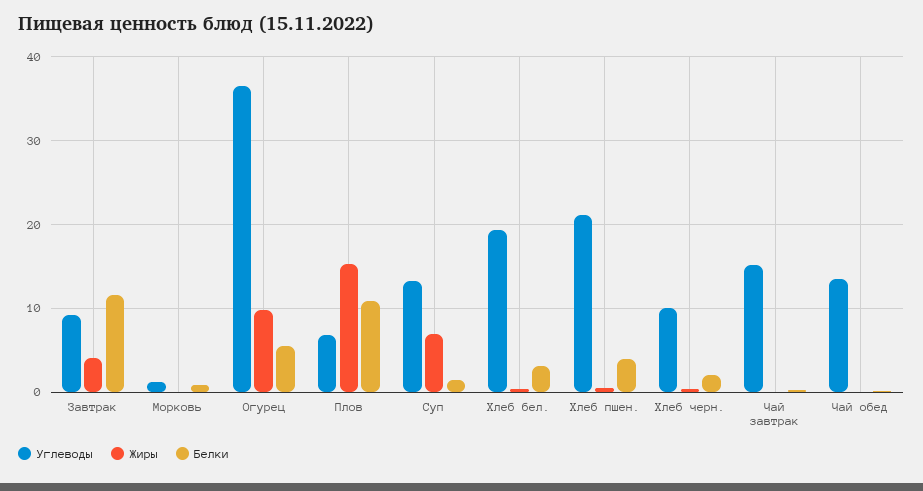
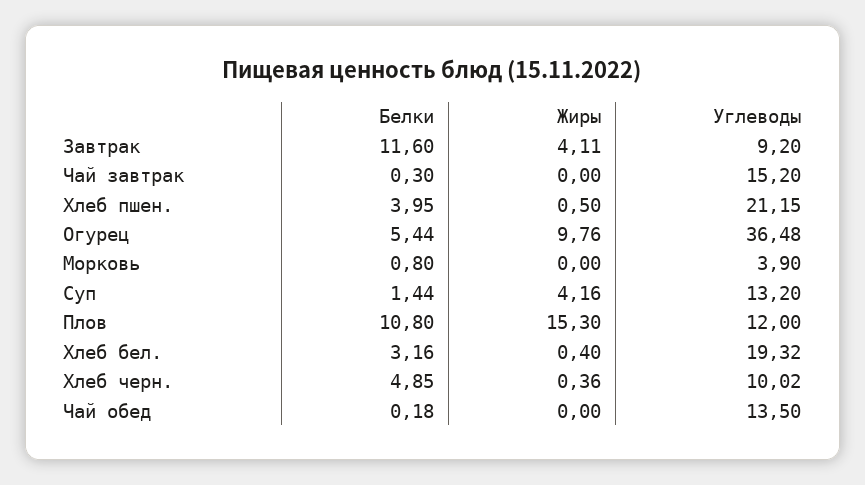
  {
    "Углеводы": {
      "Завтрак": 9.2,
-     "Морковь": 1,
+     "Морковь": 3.9,
      "Огурец": 36.48,
-     "Плов": 7,
+     "Плов": 12,
      "Суп": 13.2,
      "Хлеб бел.": 19.32,
      "Хлеб пшен.": 21.15,
      "Хлеб черн.": 10.02,
      "Чай завтрак": 15.2,
      "Чай обед": 13.5
    },
    "Жиры": {
      "Завтрак": 4.11,
      "Морковь": 0,
      "Огурец": 9.76,
      "Плов": 15.3,
-     "Суп": 7,
+     "Суп": 4.16,
      "Хлеб бел.": 0.4,
      "Хлеб пшен.": 0.5,
      "Хлеб черн.": 0.36,
      "Чай завтрак": 0,
      "Чай обед": 0
    },
    "Белки": {
      "Завтрак": 11.6,
      "Морковь": 0.8,
      "Огурец": 5.44,
      "Плов": 10.8,
      "Суп": 1.44,
      "Хлеб бел.": 3.16,
      "Хлеб пшен.": 3.95,
-     "Хлеб черн.": 2,
+     "Хлеб черн.": 4.85,
      "Чай завтрак": 0.3,
      "Чай обед": 0.18
    }
  }

